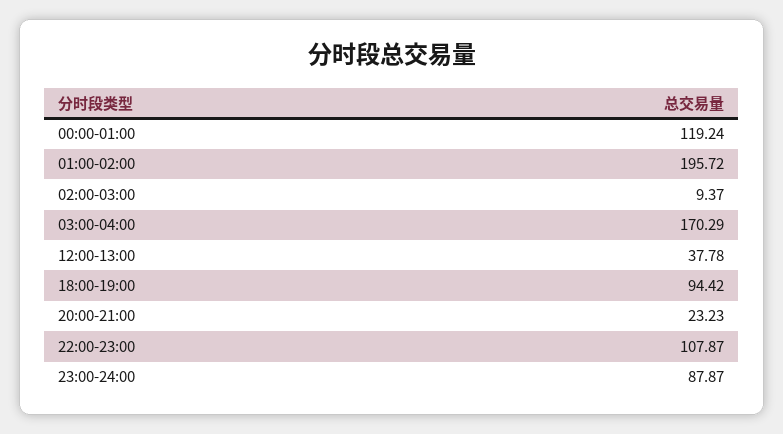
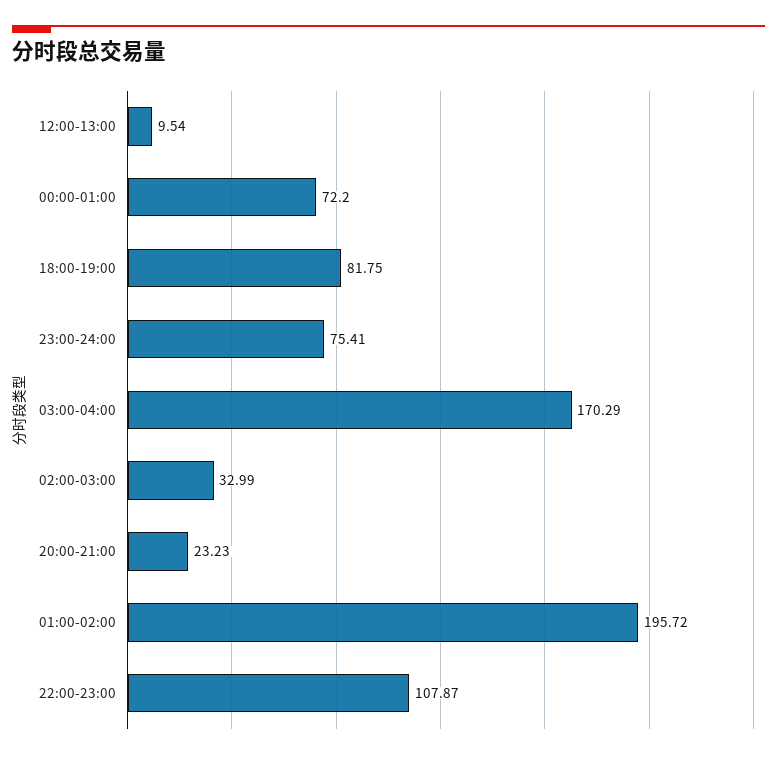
  {
-   "00:00-01:00": 119.24,
+   "00:00-01:00": 72.2,
    "01:00-02:00": 195.72,
-   "02:00-03:00": 9.37,
+   "02:00-03:00": 32.99,
    "03:00-04:00": 170.29,
-   "12:00-13:00": 37.78,
+   "12:00-13:00": 9.54,
-   "18:00-19:00": 94.42,
+   "18:00-19:00": 81.75,
    "20:00-21:00": 23.23,
    "22:00-23:00": 107.87,
-   "23:00-24:00": 87.87
+   "23:00-24:00": 75.41
  }

